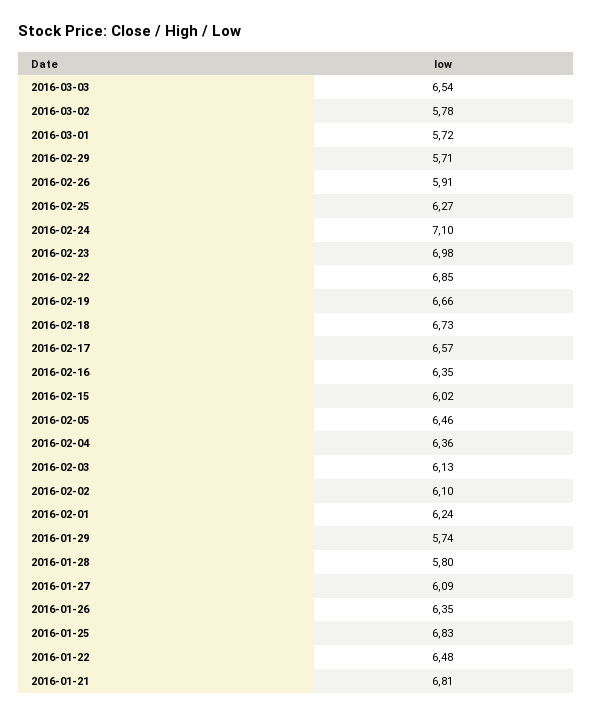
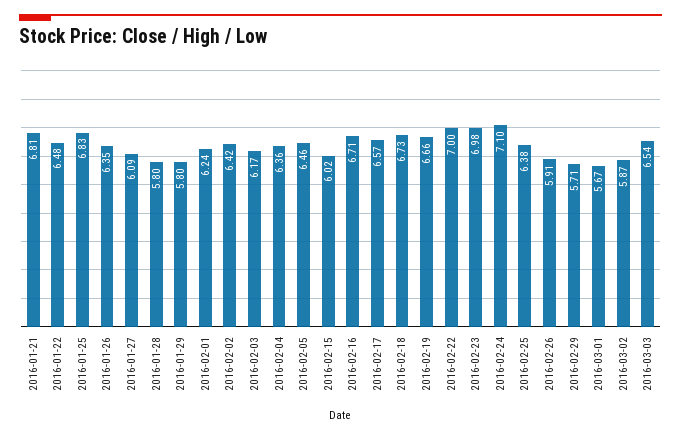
  {
    "2016-03-03": 6.54,
-   "2016-03-02": 5.78,
+   "2016-03-02": 5.87,
-   "2016-03-01": 5.72,
+   "2016-03-01": 5.67,
    "2016-02-29": 5.71,
    "2016-02-26": 5.91,
-   "2016-02-25": 6.27,
+   "2016-02-25": 6.38,
    "2016-02-24": 7.1,
    "2016-02-23": 6.98,
-   "2016-02-22": 6.85,
+   "2016-02-22": 7,
    "2016-02-19": 6.66,
    "2016-02-18": 6.73,
    "2016-02-17": 6.57,
-   "2016-02-16": 6.35,
+   "2016-02-16": 6.71,
    "2016-02-15": 6.02,
    "2016-02-05": 6.46,
    "2016-02-04": 6.36,
-   "2016-02-03": 6.13,
+   "2016-02-03": 6.17,
-   "2016-02-02": 6.1,
+   "2016-02-02": 6.42,
    "2016-02-01": 6.24,
-   "2016-01-29": 5.74,
+   "2016-01-29": 5.8,
    "2016-01-28": 5.8,
    "2016-01-27": 6.09,
    "2016-01-26": 6.35,
    "2016-01-25": 6.83,
    "2016-01-22": 6.48,
    "2016-01-21": 6.81
  }

